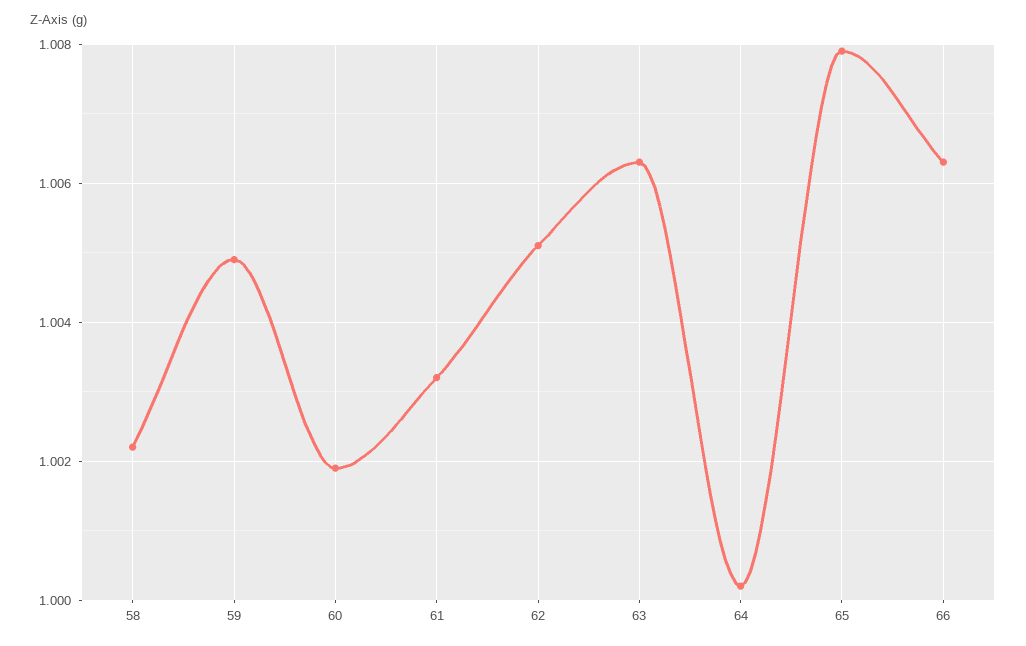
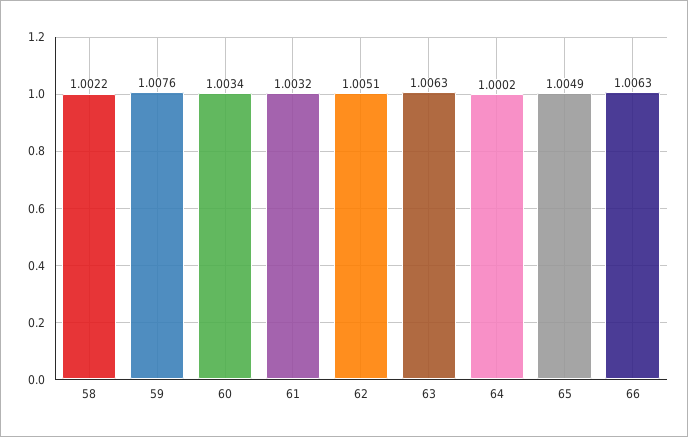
  {
    "58": 1.0022,
-   "59": 1.005,
+   "59": 1.0076,
-   "60": 1.002,
+   "60": 1.0034,
    "61": 1.0032,
    "62": 1.0051,
    "63": 1.0063,
    "64": 1.0002,
-   "65": 1.008,
+   "65": 1.0049,
    "66": 1.0063
  }

